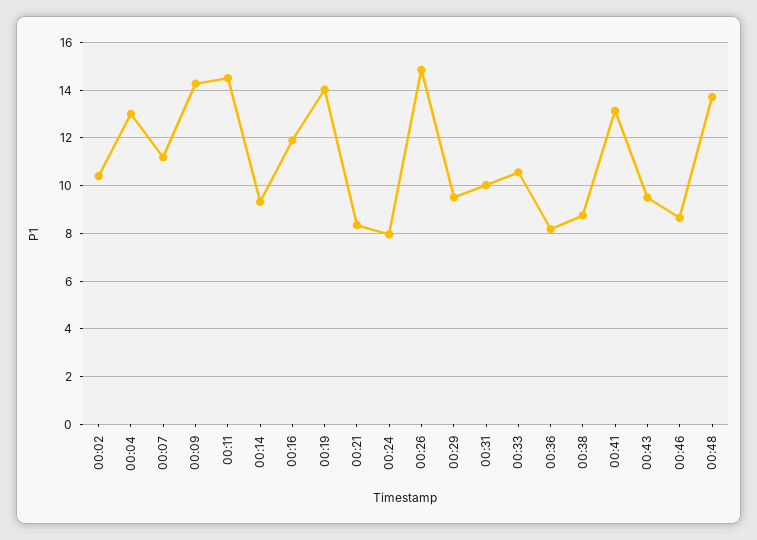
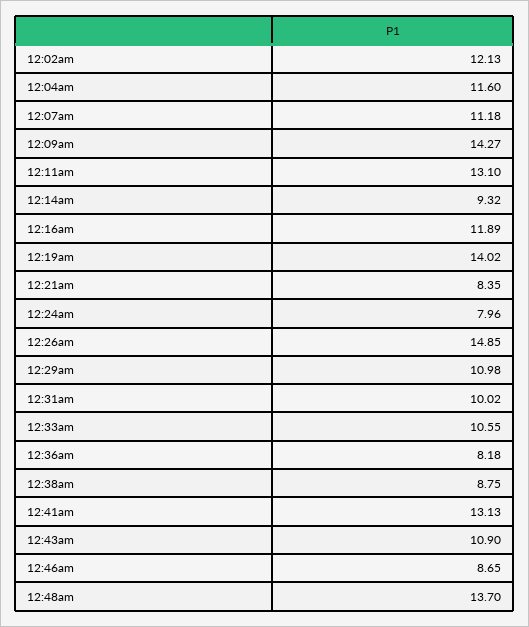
  {
-   "00:02": 10.5,
+   "00:02": 12.13,
-   "00:04": 13,
+   "00:04": 11.6,
    "00:07": 11.18,
    "00:09": 14.27,
-   "00:11": 14.5,
+   "00:11": 13.1,
    "00:14": 9.32,
    "00:16": 11.89,
    "00:19": 14.02,
    "00:21": 8.35,
    "00:24": 7.96,
    "00:26": 14.85,
-   "00:29": 9.5,
+   "00:29": 10.98,
    "00:31": 10.02,
    "00:33": 10.55,
    "00:36": 8.18,
    "00:38": 8.75,
    "00:41": 13.13,
-   "00:43": 9.5,
+   "00:43": 10.9,
    "00:46": 8.65,
    "00:48": 13.7
  }

